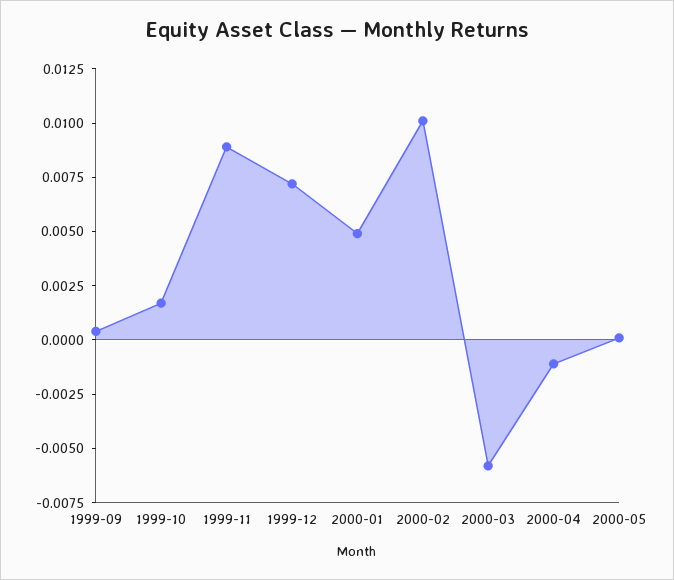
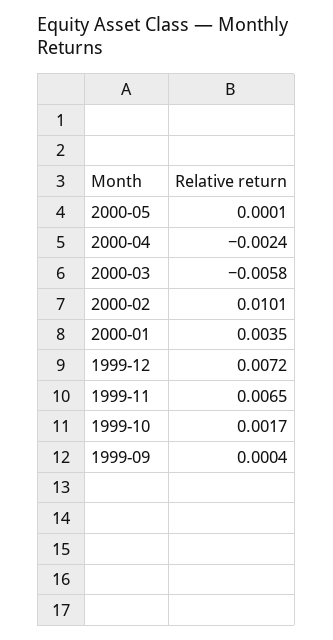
  {
    "1999-09": 0.0004,
    "1999-10": 0.0017,
-   "1999-11": 0.009,
+   "1999-11": 0.0065,
    "1999-12": 0.0072,
-   "2000-01": 0.005,
+   "2000-01": 0.0035,
    "2000-02": 0.0101,
    "2000-03": -0.0058,
-   "2000-04": -0.001,
+   "2000-04": -0.0024,
    "2000-05": 0.0001
  }

